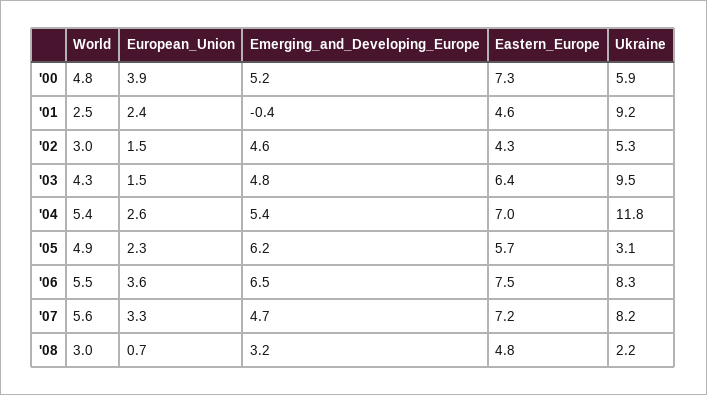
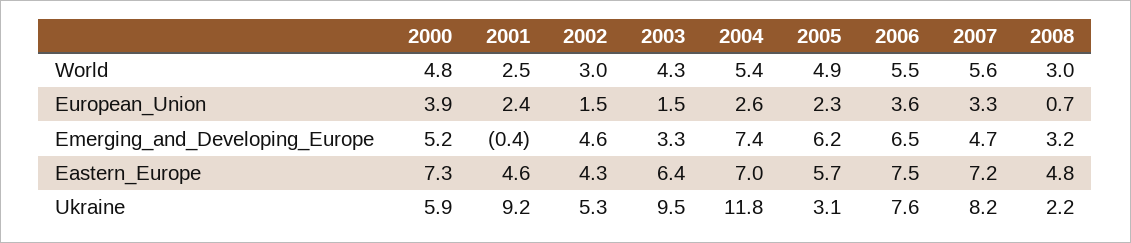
  {
    "World": {
      "'00": 4.8,
      "'01": 2.5,
      "'02": 3,
      "'03": 4.3,
      "'04": 5.4,
      "'05": 4.9,
      "'06": 5.5,
      "'07": 5.6,
      "'08": 3
    },
    "European_Union": {
      "'00": 3.9,
      "'01": 2.4,
      "'02": 1.5,
      "'03": 1.5,
      "'04": 2.6,
      "'05": 2.3,
      "'06": 3.6,
      "'07": 3.3,
      "'08": 0.7
    },
    "Emerging_and_Developing_Europe": {
      "'00": 5.2,
      "'01": -0.4,
      "'02": 4.6,
-     "'03": 4.8,
+     "'03": 3.3,
-     "'04": 5.4,
+     "'04": 7.4,
      "'05": 6.2,
      "'06": 6.5,
      "'07": 4.7,
      "'08": 3.2
    },
    "Eastern_Europe": {
      "'00": 7.3,
      "'01": 4.6,
      "'02": 4.3,
      "'03": 6.4,
      "'04": 7,
      "'05": 5.7,
      "'06": 7.5,
      "'07": 7.2,
      "'08": 4.8
    },
    "Ukraine": {
      "'00": 5.9,
      "'01": 9.2,
      "'02": 5.3,
      "'03": 9.5,
      "'04": 11.8,
      "'05": 3.1,
-     "'06": 8.3,
+     "'06": 7.6,
      "'07": 8.2,
      "'08": 2.2
    }
  }

